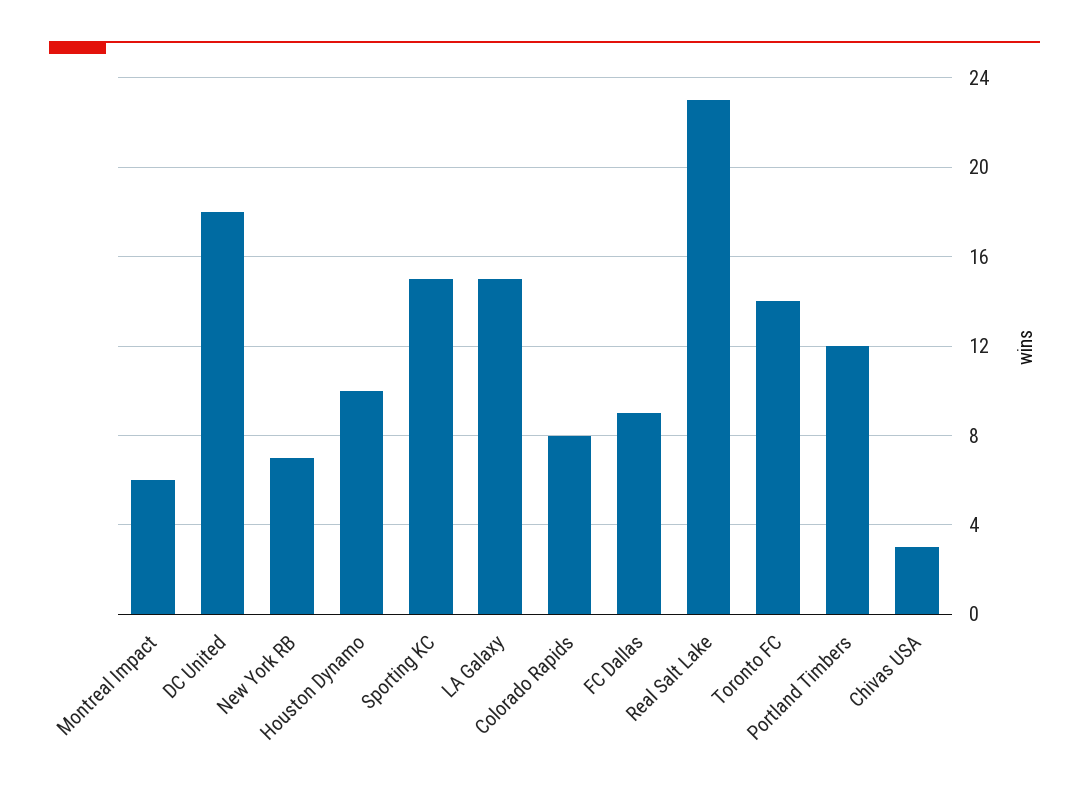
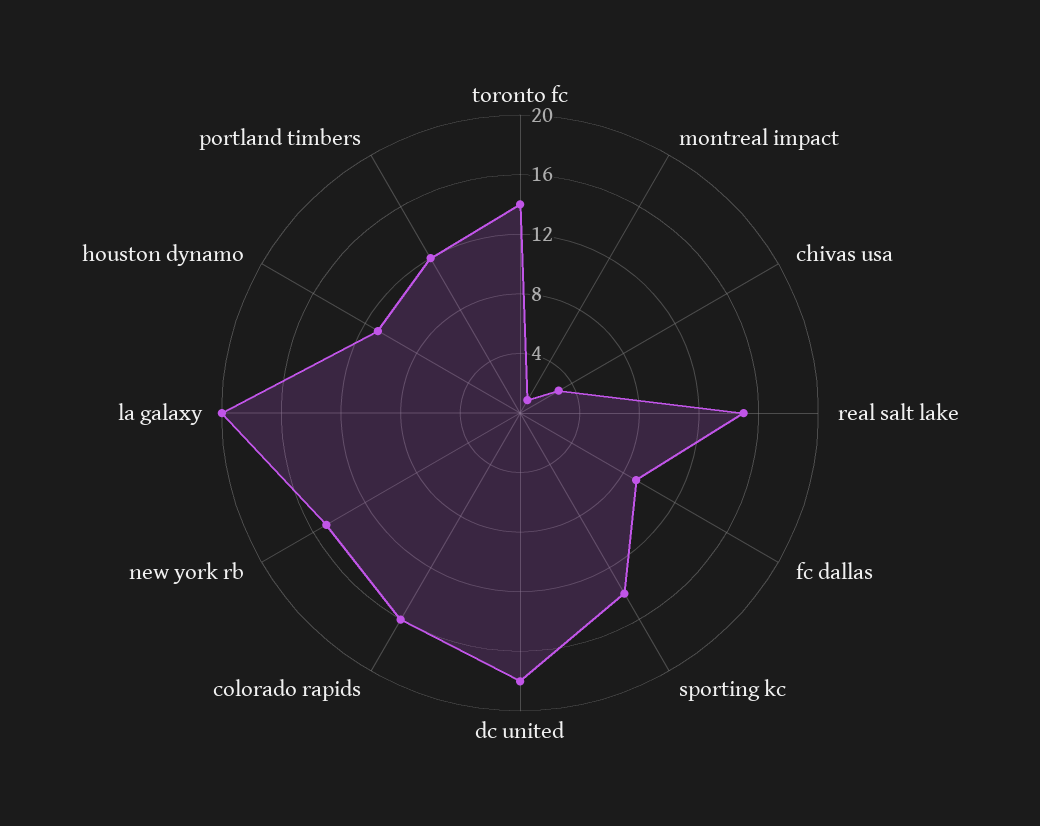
  {
-   "Montreal Impact": 6,
+   "Montreal Impact": 1,
    "DC United": 18,
-   "New York RB": 7,
+   "New York RB": 15,
-   "Houston Dynamo": 10,
+   "Houston Dynamo": 11,
-   "Sporting KC": 15,
+   "Sporting KC": 14,
-   "LA Galaxy": 15,
+   "LA Galaxy": 20,
-   "Colorado Rapids": 8,
+   "Colorado Rapids": 16,
    "FC Dallas": 9,
-   "Real Salt Lake": 23,
+   "Real Salt Lake": 15,
    "Toronto FC": 14,
    "Portland Timbers": 12,
    "Chivas USA": 3
  }

